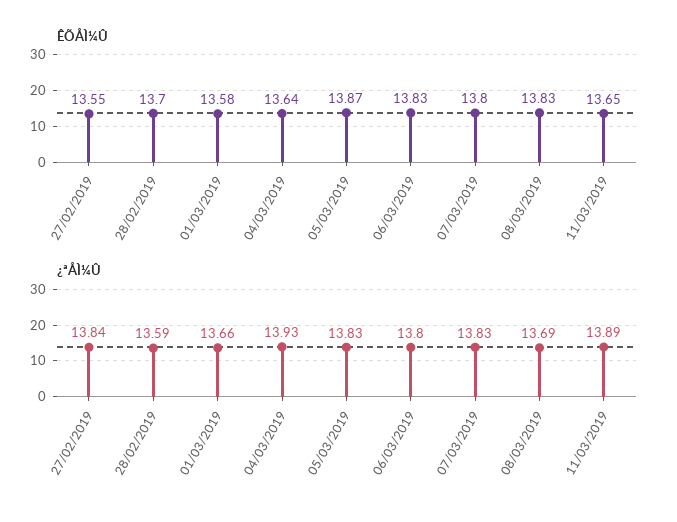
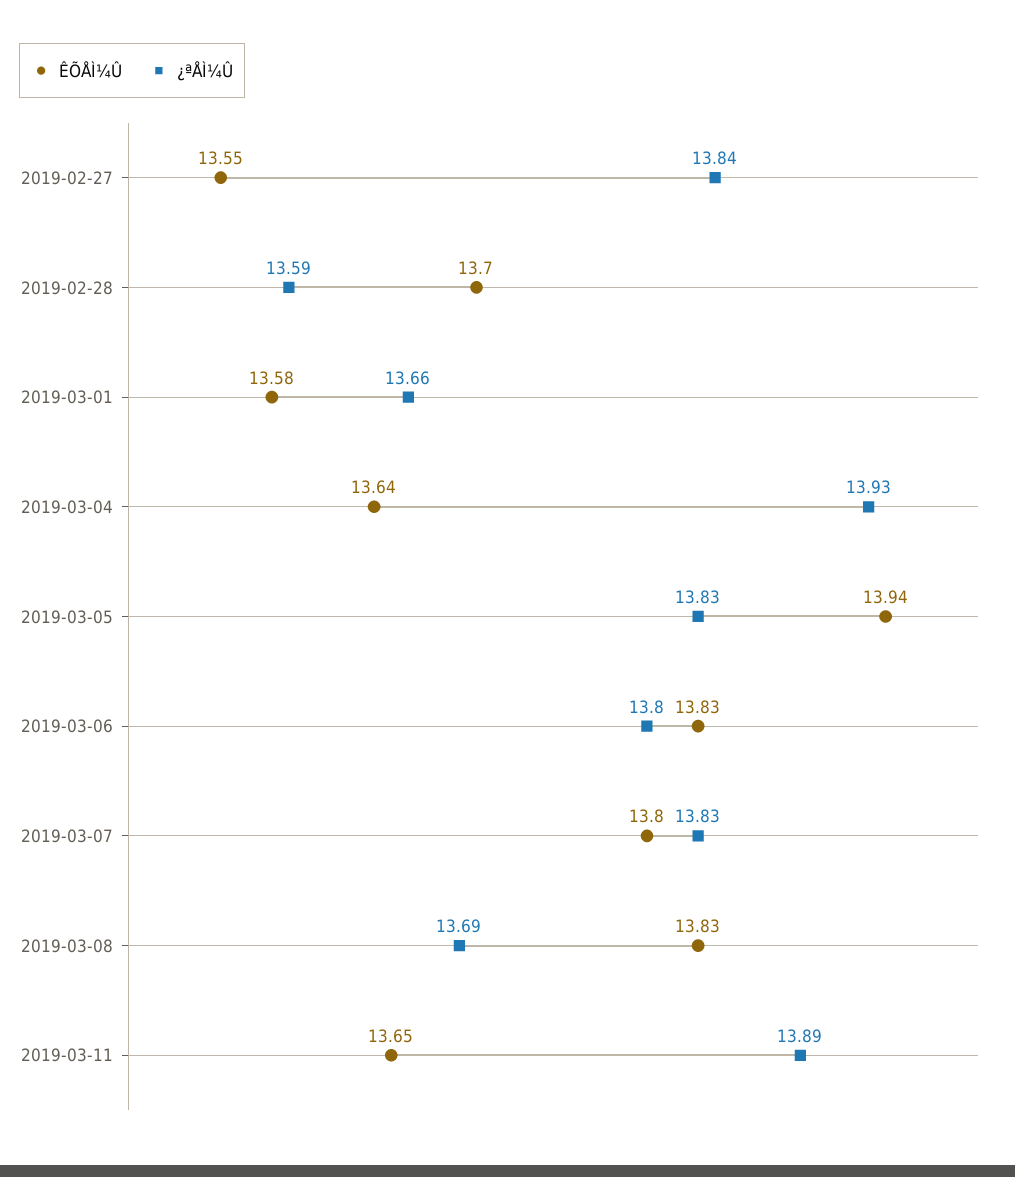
  {
    "ÊÕÅÌ¼Û": {
      "27/02/2019": 13.55,
      "28/02/2019": 13.7,
      "01/03/2019": 13.58,
      "04/03/2019": 13.64,
-     "05/03/2019": 13.87,
+     "05/03/2019": 13.94,
      "06/03/2019": 13.83,
      "07/03/2019": 13.8,
      "08/03/2019": 13.83,
      "11/03/2019": 13.65
    },
    "¿ªÅÌ¼Û": {
      "27/02/2019": 13.84,
      "28/02/2019": 13.59,
      "01/03/2019": 13.66,
      "04/03/2019": 13.93,
      "05/03/2019": 13.83,
      "06/03/2019": 13.8,
      "07/03/2019": 13.83,
      "08/03/2019": 13.69,
      "11/03/2019": 13.89
    }
  }

